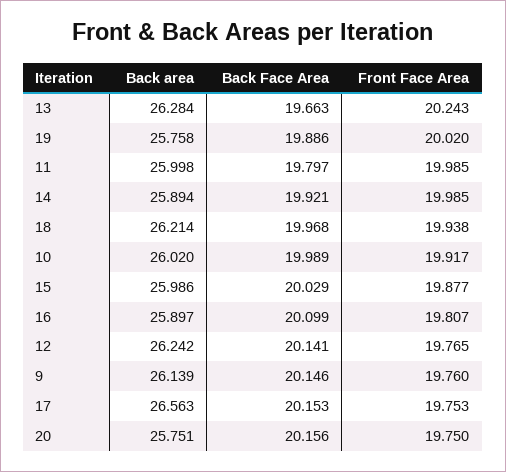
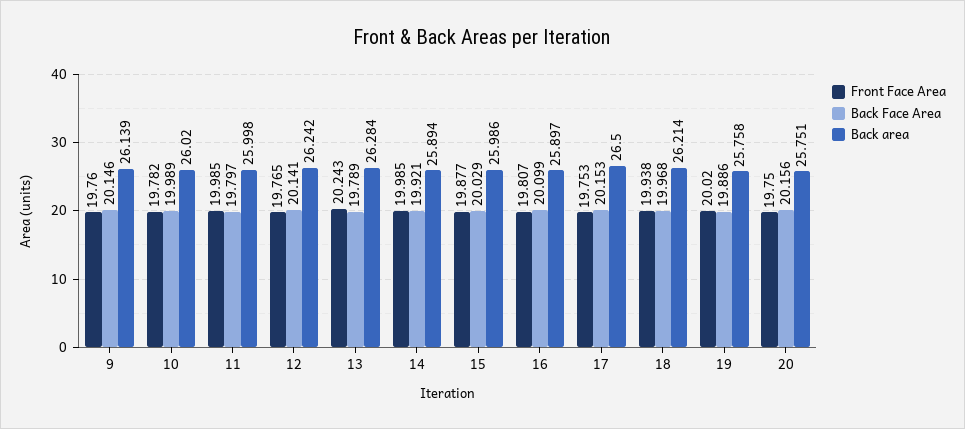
  {
    "Back area": {
      "13": 26.284,
      "19": 25.758,
      "11": 25.998,
      "14": 25.894,
      "18": 26.214,
      "10": 26.02,
      "15": 25.986,
      "16": 25.897,
      "12": 26.242,
      "9": 26.139,
-     "17": 26.563,
+     "17": 26.5,
      "20": 25.751
    },
    "Back Face Area": {
-     "13": 19.663,
+     "13": 19.789,
      "19": 19.886,
      "11": 19.797,
      "14": 19.921,
      "18": 19.968,
      "10": 19.989,
      "15": 20.029,
      "16": 20.099,
      "12": 20.141,
      "9": 20.146,
      "17": 20.153,
      "20": 20.156
    },
    "Front Face Area": {
      "13": 20.243,
      "19": 20.02,
      "11": 19.985,
      "14": 19.985,
      "18": 19.938,
-     "10": 19.917,
+     "10": 19.782,
      "15": 19.877,
      "16": 19.807,
      "12": 19.765,
      "9": 19.76,
      "17": 19.753,
      "20": 19.75
    }
  }

